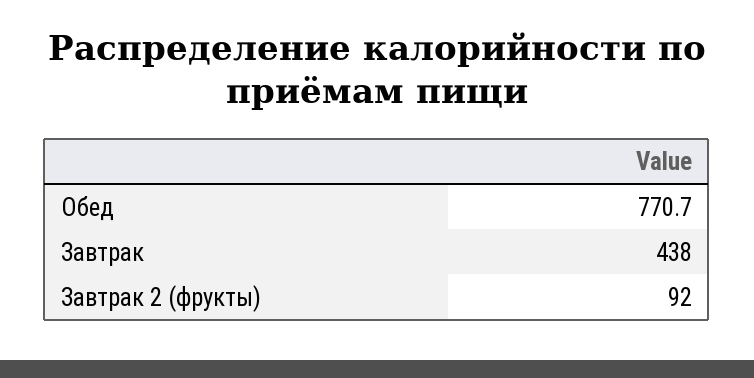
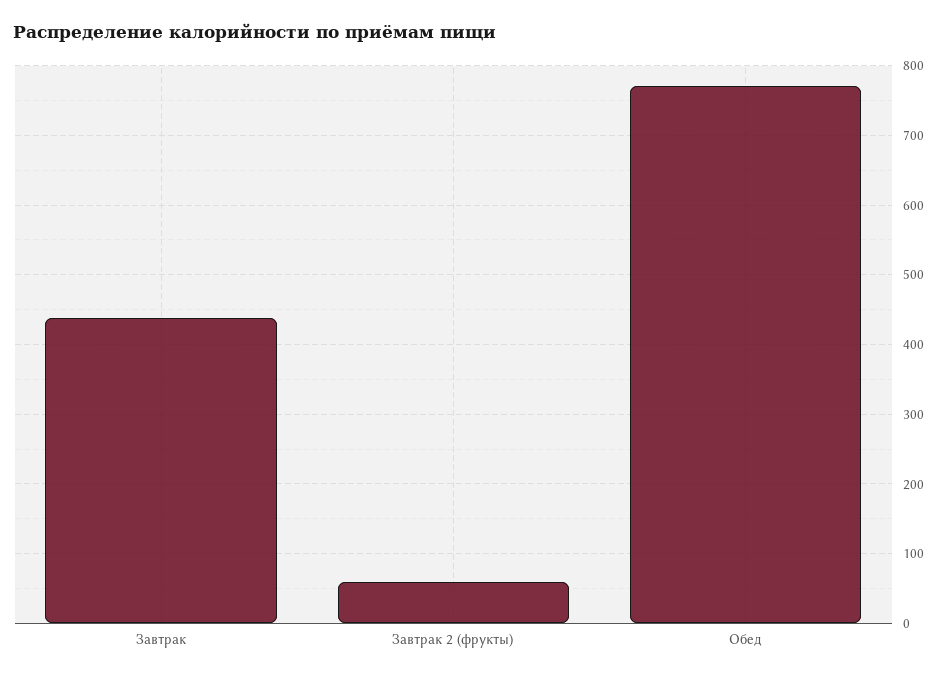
  {
    "Обед": 770.7,
    "Завтрак": 438,
-   "Завтрак 2 (фрукты)": 92
+   "Завтрак 2 (фрукты)": 60
  }

